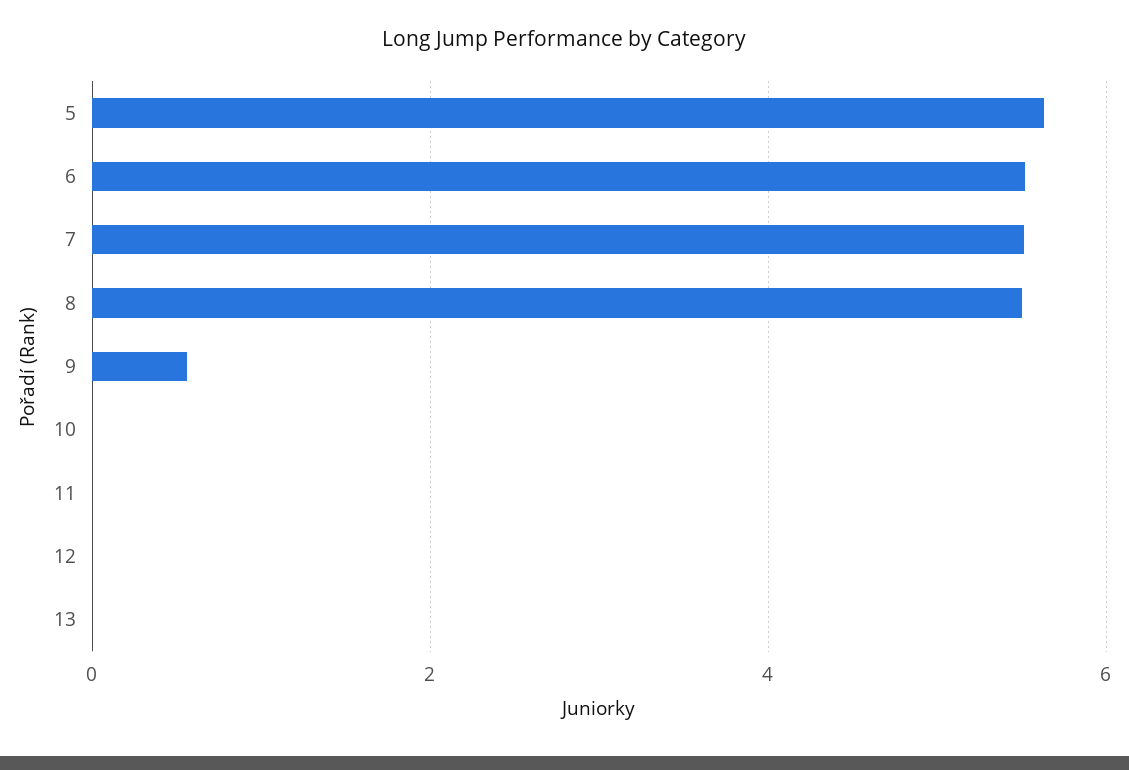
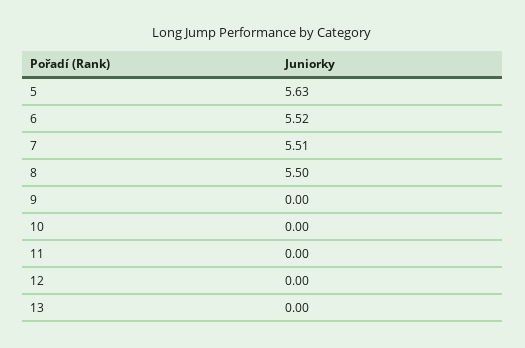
  {
    "5": 5.63,
    "6": 5.52,
    "7": 5.51,
    "8": 5.5,
-   "9": 0.6,
+   "9": 0,
    "10": 0,
    "11": 0,
    "12": 0,
    "13": 0
  }

